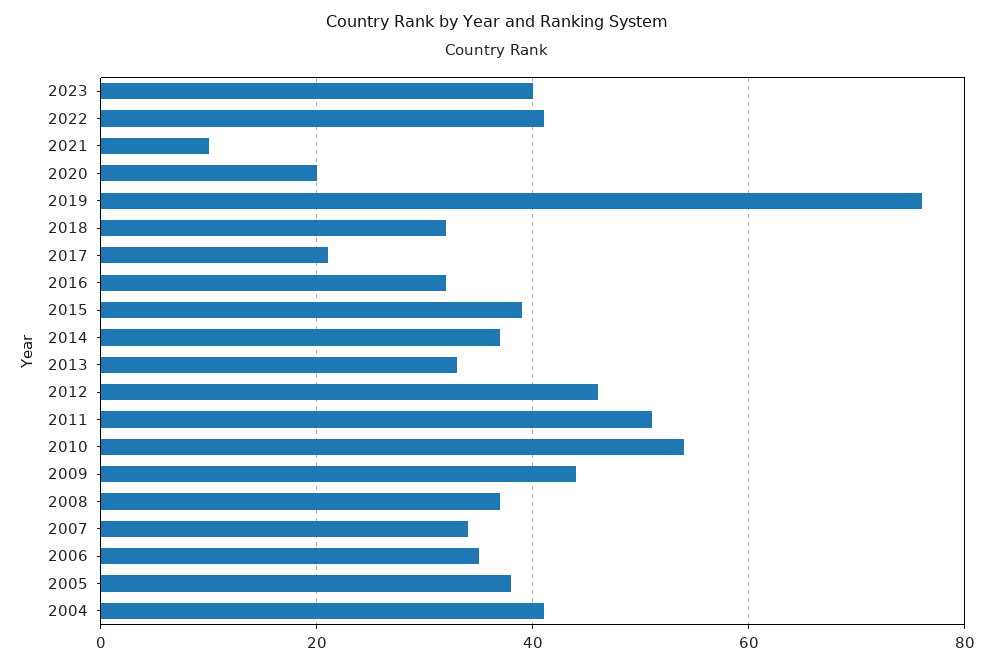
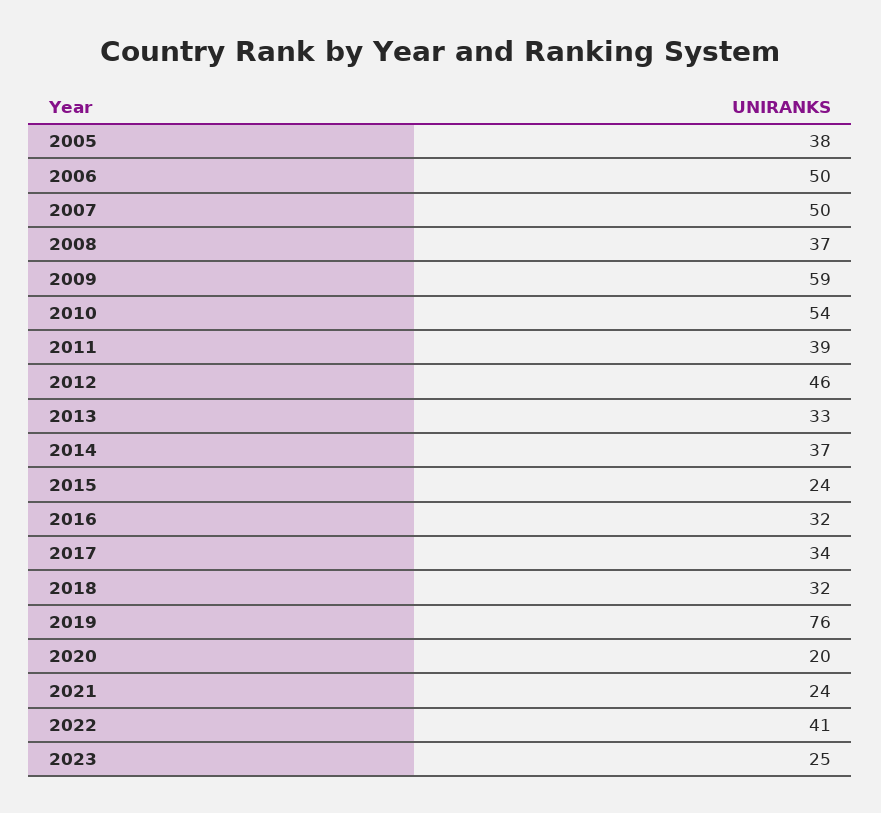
  {
-   "2023": 40,
+   "2023": 25,
    "2022": 41,
-   "2021": 10,
+   "2021": 24,
    "2020": 20,
    "2019": 76,
    "2018": 32,
-   "2017": 20,
+   "2017": 34,
    "2016": 32,
-   "2015": 40,
+   "2015": 24,
    "2014": 37,
    "2013": 33,
    "2012": 46,
-   "2011": 50,
+   "2011": 39,
    "2010": 54,
-   "2009": 45,
+   "2009": 59,
    "2008": 37,
-   "2007": 35,
+   "2007": 50,
-   "2006": 35,
+   "2006": 50,
-   "2005": 38,
+   "2005": 38
-   "2004": 40
  }

